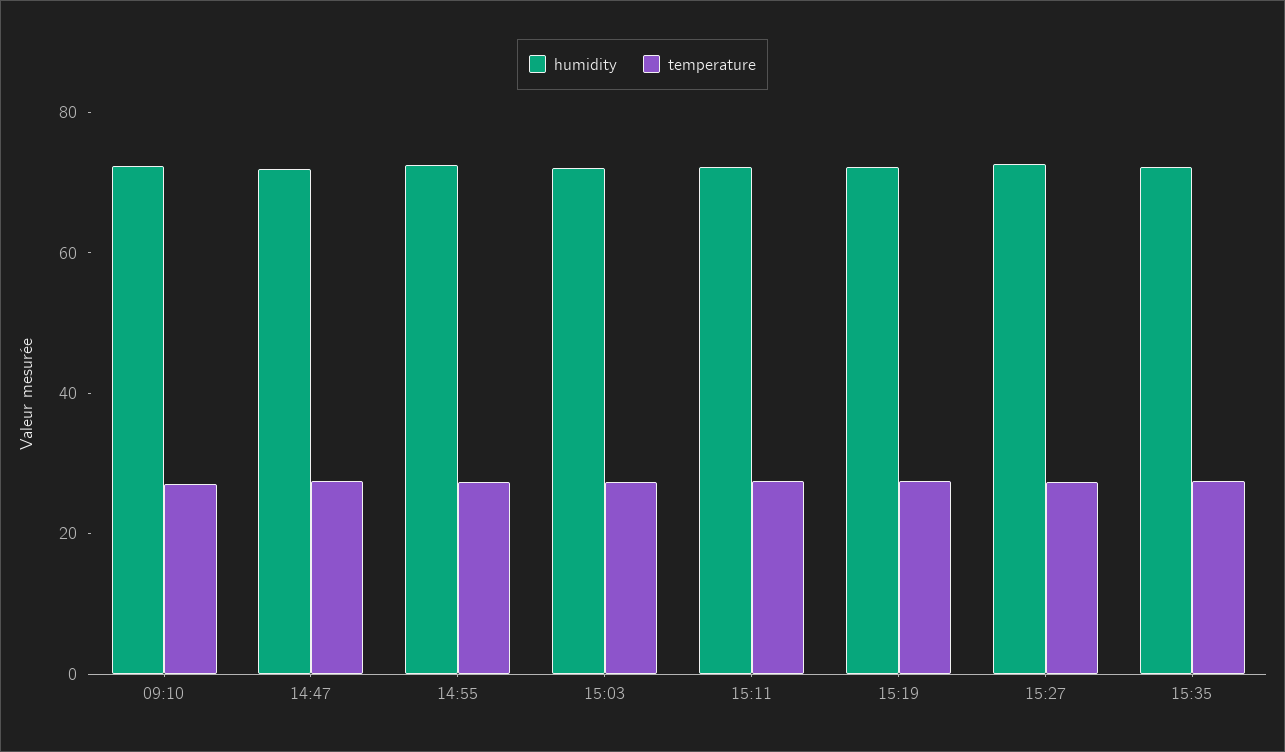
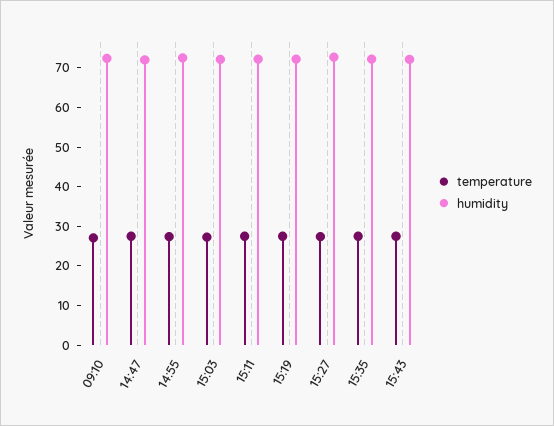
  {
    "humidity": {
      "09:10": 72.5,
      "14:47": 72.5,
      "14:55": 72.5,
      "15:03": 72.5,
      "15:11": 72.5,
      "15:19": 72.5,
      "15:27": 72.5,
-     "15:35": 72.5
+     "15:35": 72.5,
+     "15:43": 72.5
    },
    "temperature": {
      "09:10": 27.5,
      "14:47": 27.5,
      "14:55": 27.5,
      "15:03": 27.5,
      "15:11": 27.5,
      "15:19": 27.5,
      "15:27": 27.5,
-     "15:35": 27.5
+     "15:35": 27.5,
+     "15:43": 27.5
    }
  }

